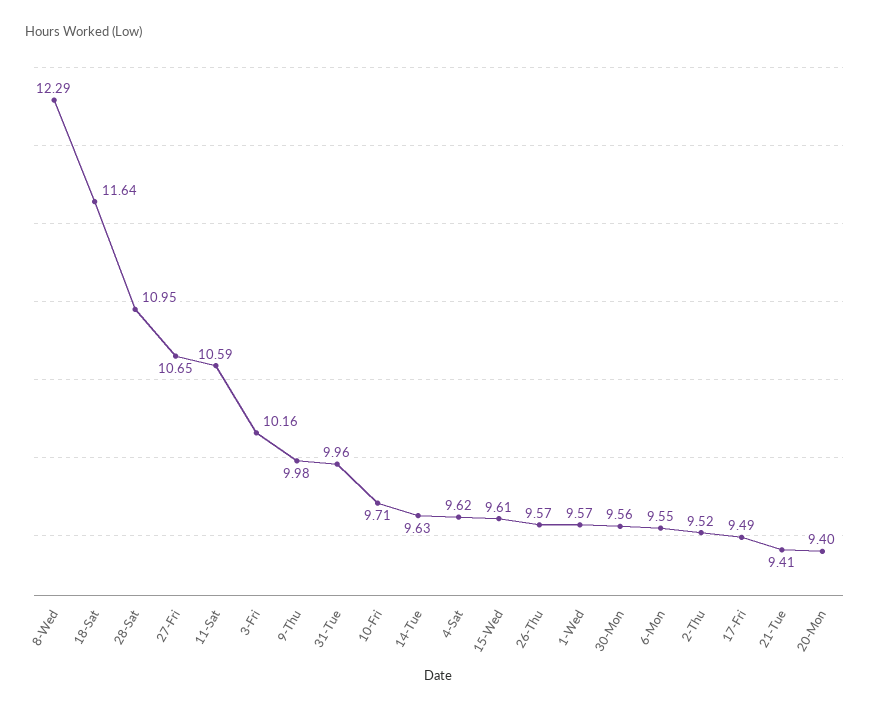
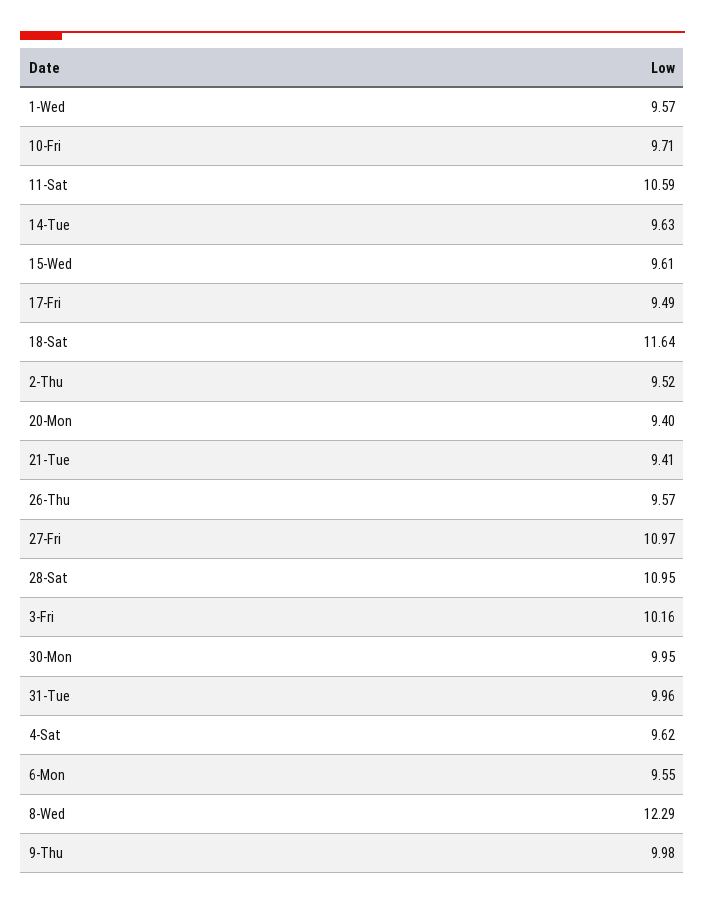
  {
    "8-Wed": 12.29,
    "18-Sat": 11.64,
    "28-Sat": 10.95,
-   "27-Fri": 10.65,
+   "27-Fri": 10.97,
    "11-Sat": 10.59,
    "3-Fri": 10.16,
    "9-Thu": 9.98,
    "31-Tue": 9.96,
    "10-Fri": 9.71,
    "14-Tue": 9.63,
    "4-Sat": 9.62,
    "15-Wed": 9.61,
    "26-Thu": 9.57,
    "1-Wed": 9.57,
-   "30-Mon": 9.56,
+   "30-Mon": 9.95,
    "6-Mon": 9.55,
    "2-Thu": 9.52,
    "17-Fri": 9.49,
    "21-Tue": 9.41,
    "20-Mon": 9.4
  }

